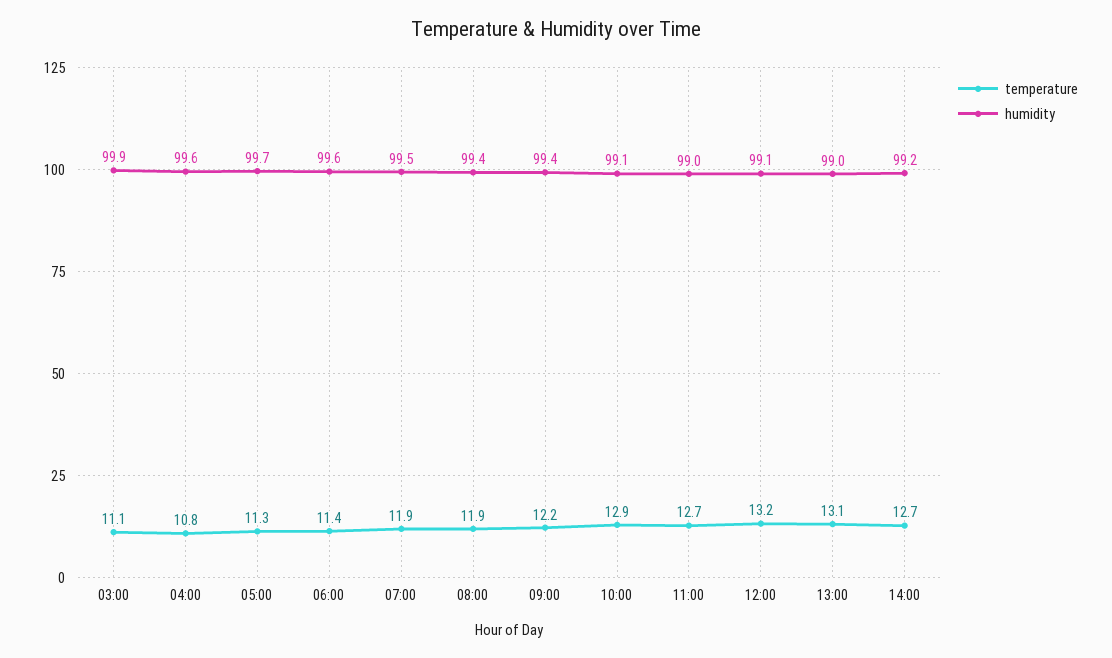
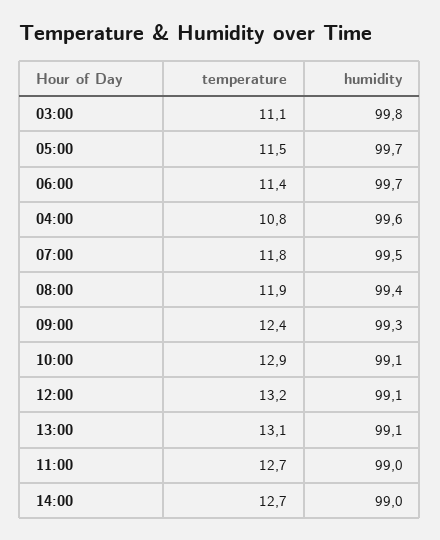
  {
    "temperature": {
      "03:00": 11.1,
      "04:00": 10.8,
-     "05:00": 11.3,
+     "05:00": 11.5,
      "06:00": 11.4,
-     "07:00": 11.9,
+     "07:00": 11.8,
      "08:00": 11.9,
-     "09:00": 12.2,
+     "09:00": 12.4,
      "10:00": 12.9,
      "11:00": 12.7,
      "12:00": 13.2,
      "13:00": 13.1,
      "14:00": 12.7
    },
    "humidity": {
-     "03:00": 99.9,
+     "03:00": 99.8,
      "04:00": 99.6,
      "05:00": 99.7,
-     "06:00": 99.6,
+     "06:00": 99.7,
      "07:00": 99.5,
      "08:00": 99.4,
-     "09:00": 99.4,
+     "09:00": 99.3,
      "10:00": 99.1,
      "11:00": 99,
      "12:00": 99.1,
-     "13:00": 99,
+     "13:00": 99.1,
-     "14:00": 99.2
+     "14:00": 99
    }
  }

